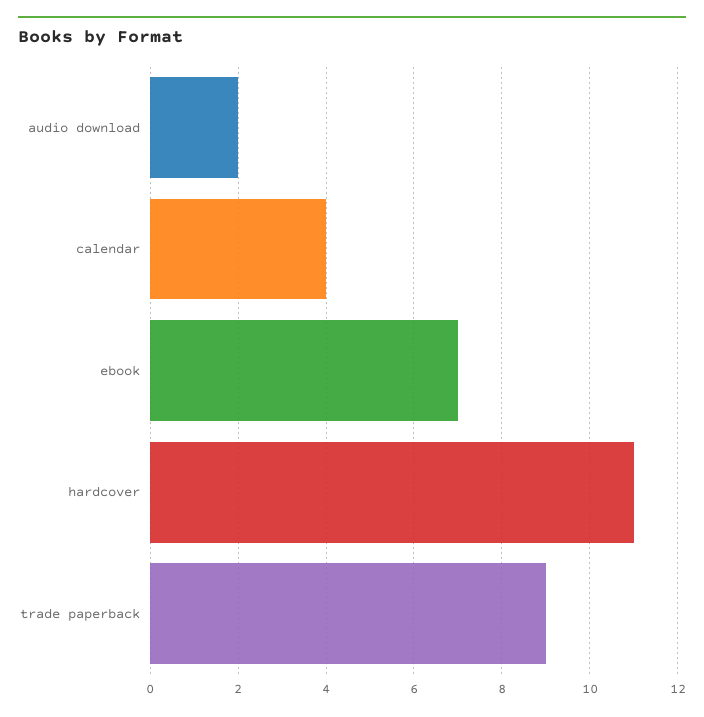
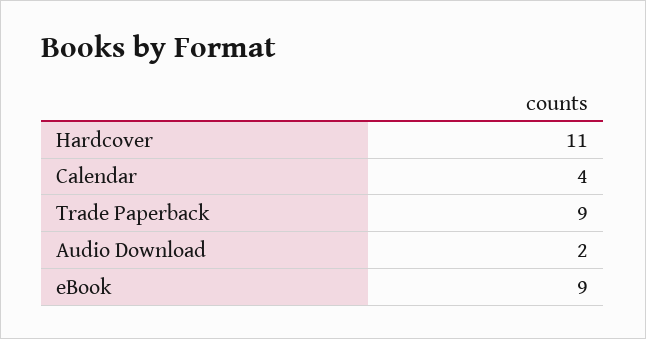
  {
    "audio download": 2,
    "calendar": 4,
-   "ebook": 7,
+   "ebook": 9,
    "hardcover": 11,
    "trade paperback": 9
  }

